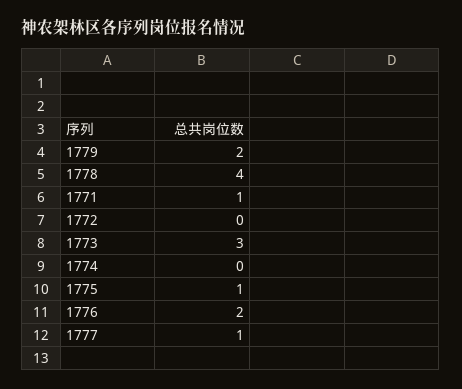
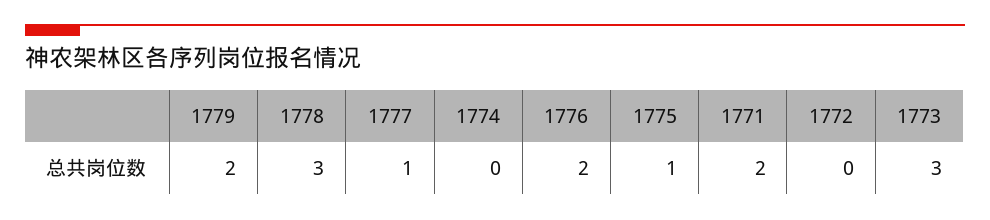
  {
    "1779": 2,
-   "1778": 4,
+   "1778": 3,
-   "1771": 1,
+   "1771": 2,
    "1772": 0,
    "1773": 3,
    "1774": 0,
    "1775": 1,
    "1776": 2,
    "1777": 1
  }

